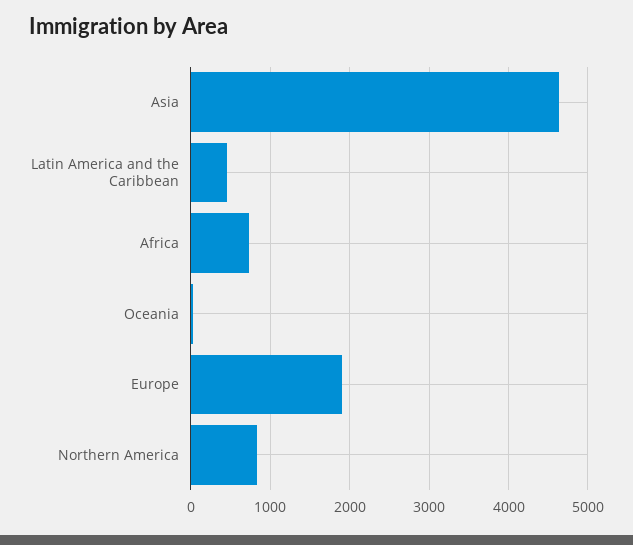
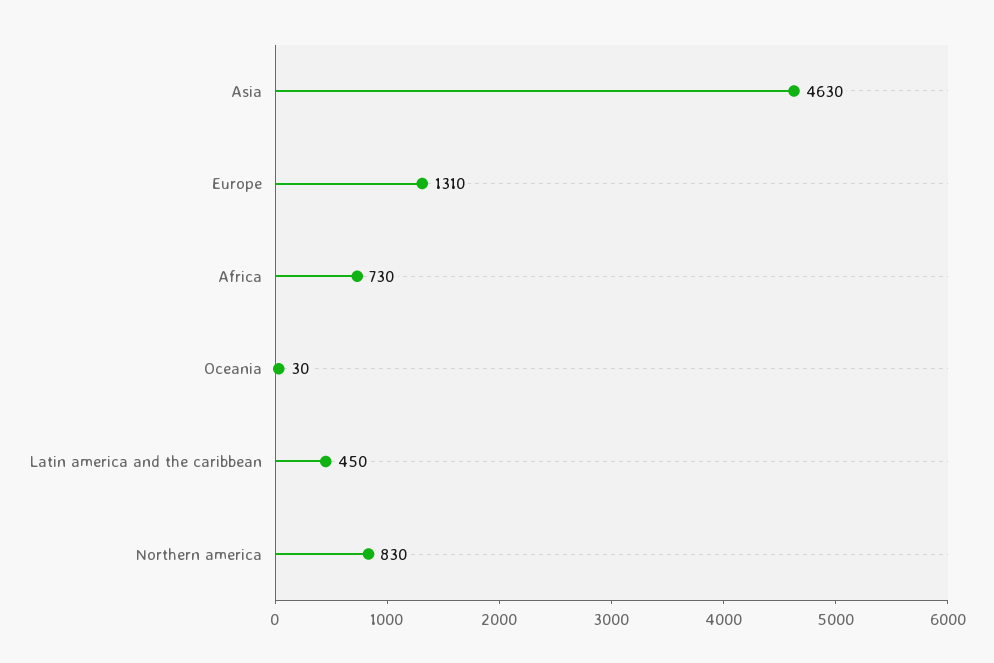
  {
    "Asia": 4630,
    "Latin America and the Caribbean": 450,
    "Africa": 730,
    "Oceania": 30,
-   "Europe": 1900,
+   "Europe": 1310,
    "Northern America": 830
  }

